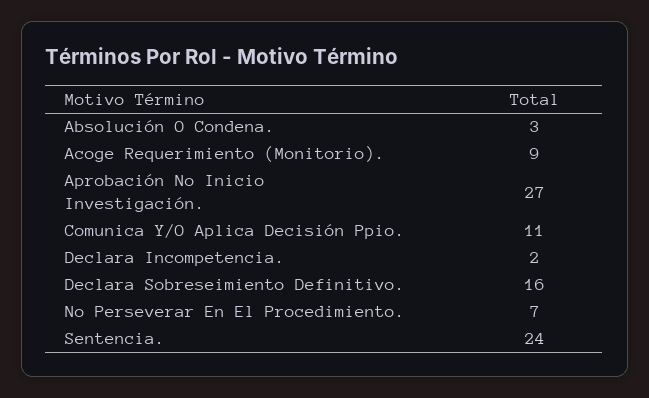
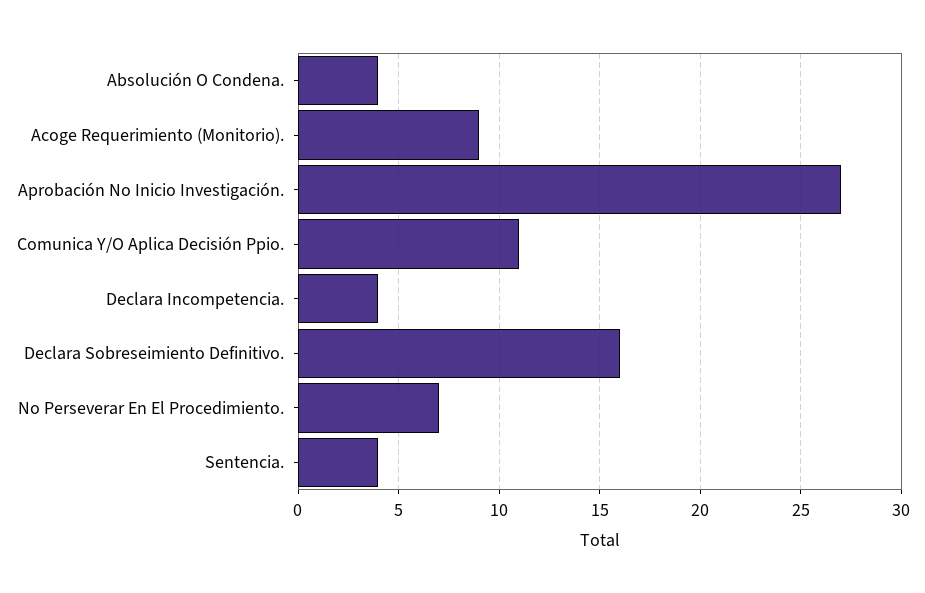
  {
-   "Absolución O Condena.": 3,
+   "Absolución O Condena.": 4,
    "Acoge Requerimiento (Monitorio).": 9,
    "Aprobación No Inicio Investigación.": 27,
    "Comunica Y/O Aplica Decisión Ppio.": 11,
-   "Declara Incompetencia.": 2,
+   "Declara Incompetencia.": 4,
    "Declara Sobreseimiento Definitivo.": 16,
    "No Perseverar En El Procedimiento.": 7,
-   "Sentencia.": 24
+   "Sentencia.": 4
  }

